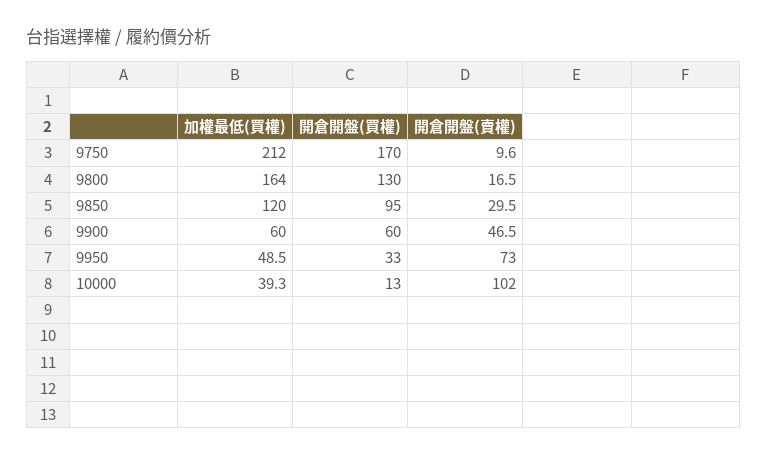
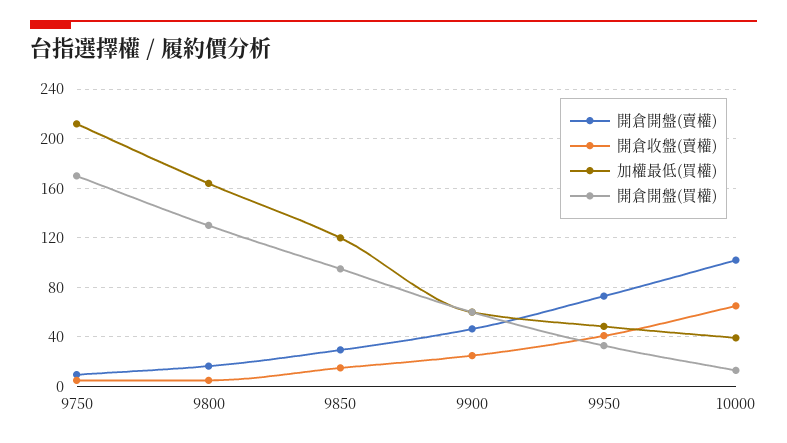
  {
    "加權最低(買權)": {
      "9750": 212,
      "9800": 164,
      "9850": 120,
      "9900": 60,
      "9950": 48.5,
      "10000": 39.3
    },
    "開倉開盤(買權)": {
      "9750": 170,
      "9800": 130,
      "9850": 95,
      "9900": 60,
      "9950": 33,
      "10000": 13
    },
    "開倉開盤(賣權)": {
      "9750": 9.6,
      "9800": 16.5,
      "9850": 29.5,
      "9900": 46.5,
      "9950": 73,
      "10000": 102
-   }
+   },
+   "開倉收盤(賣權)": {
+     "9750": 5,
+     "9800": 5,
+     "9850": 15,
+     "9900": 25,
+     "9950": 40,
+     "10000": 65
+   }
  }

